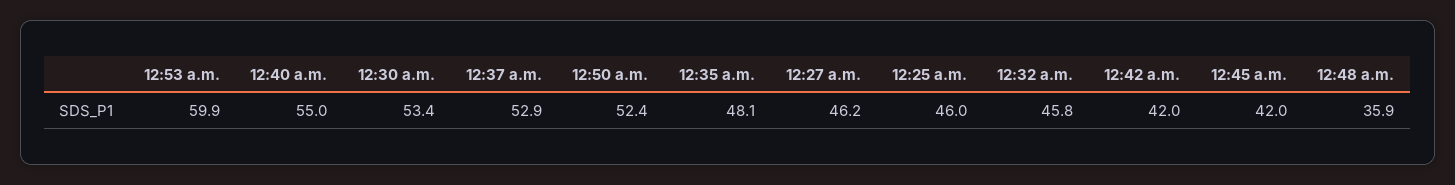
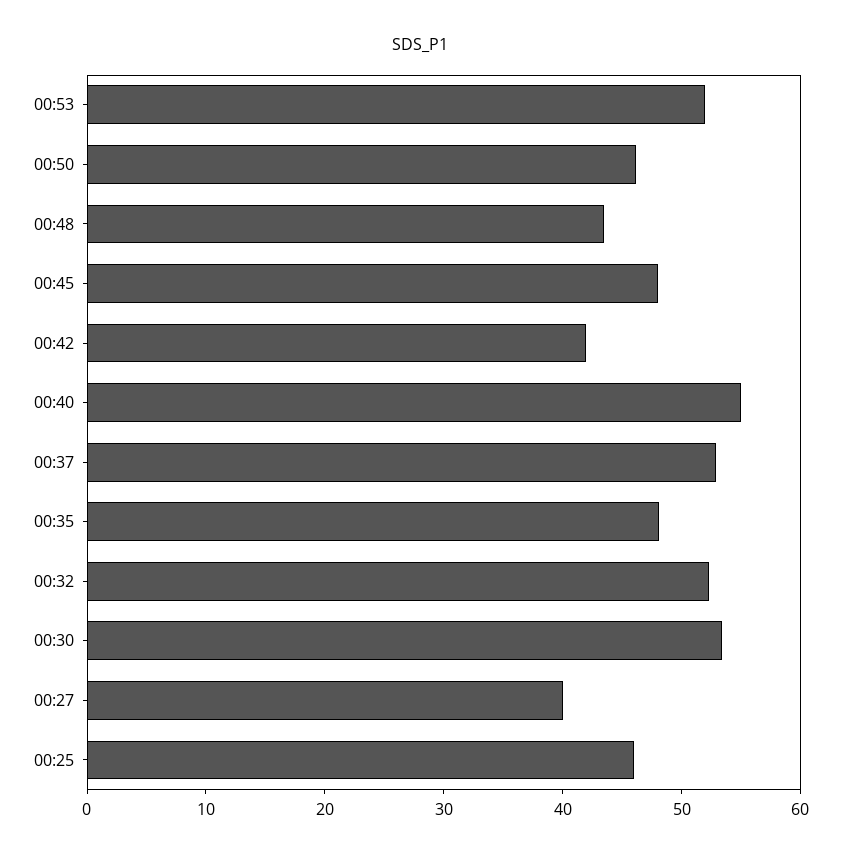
  {
-   "12:53 a.m.": 59.9,
+   "12:53 a.m.": 52,
    "12:40 a.m.": 55,
    "12:30 a.m.": 53.4,
    "12:37 a.m.": 52.9,
-   "12:50 a.m.": 52.4,
+   "12:50 a.m.": 46,
    "12:35 a.m.": 48.1,
-   "12:27 a.m.": 46.2,
+   "12:27 a.m.": 40,
    "12:25 a.m.": 46,
-   "12:32 a.m.": 45.8,
+   "12:32 a.m.": 52,
    "12:42 a.m.": 42,
-   "12:45 a.m.": 42,
+   "12:45 a.m.": 48,
-   "12:48 a.m.": 35.9
+   "12:48 a.m.": 44
  }

